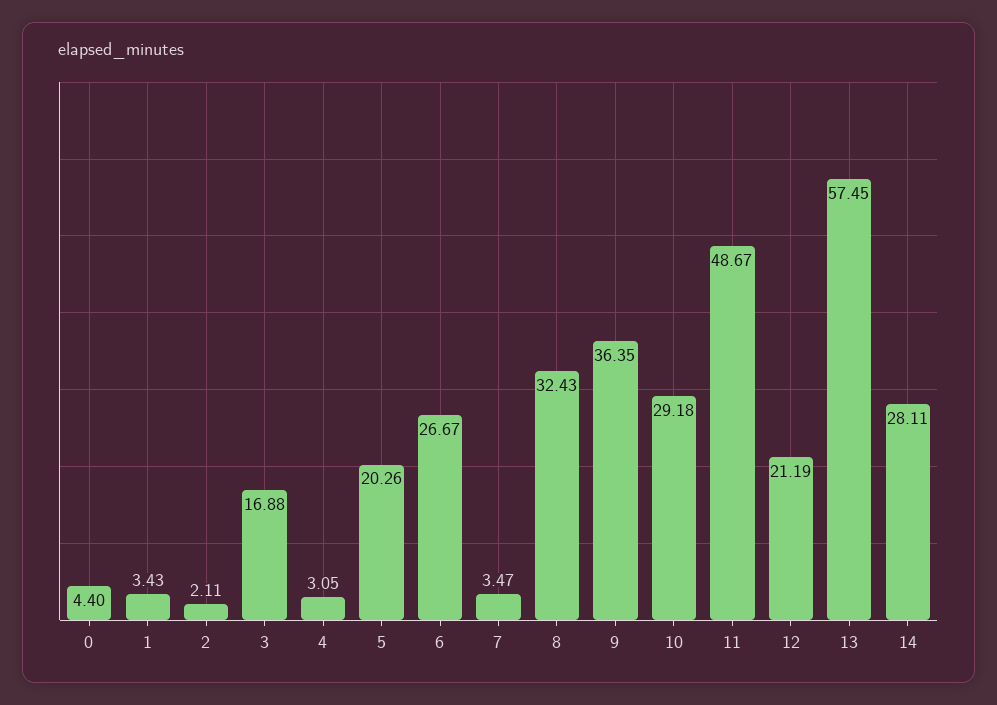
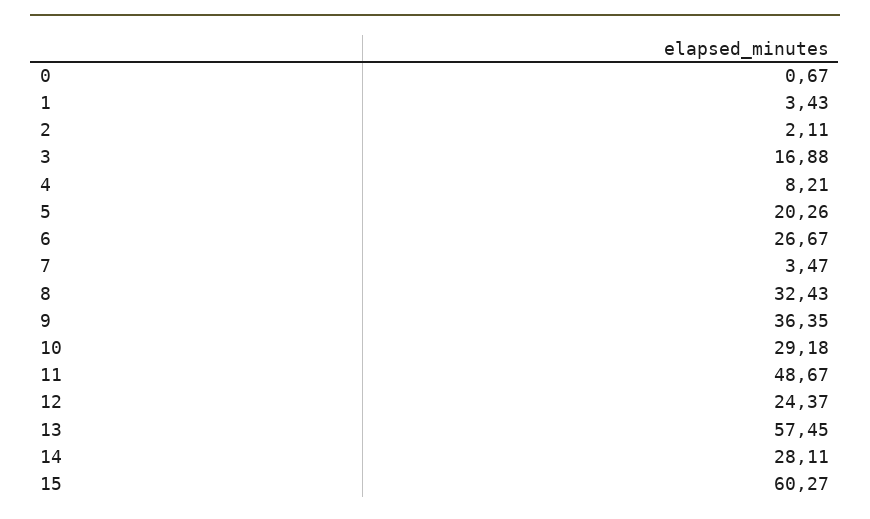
  {
-   "0": 4.4,
+   "0": 0.67,
    "1": 3.43,
    "2": 2.11,
    "3": 16.88,
-   "4": 3.05,
+   "4": 8.21,
    "5": 20.26,
    "6": 26.67,
    "7": 3.47,
    "8": 32.43,
    "9": 36.35,
    "10": 29.18,
    "11": 48.67,
-   "12": 21.19,
+   "12": 24.37,
    "13": 57.45,
-   "14": 28.11
+   "14": 28.11,
+   "15": 60.27
  }

